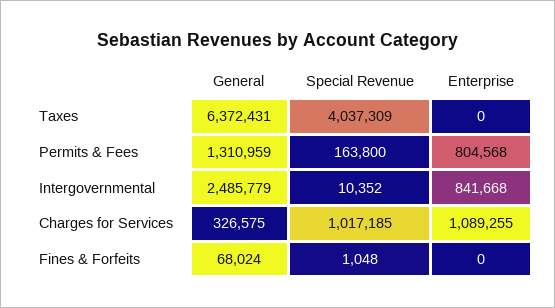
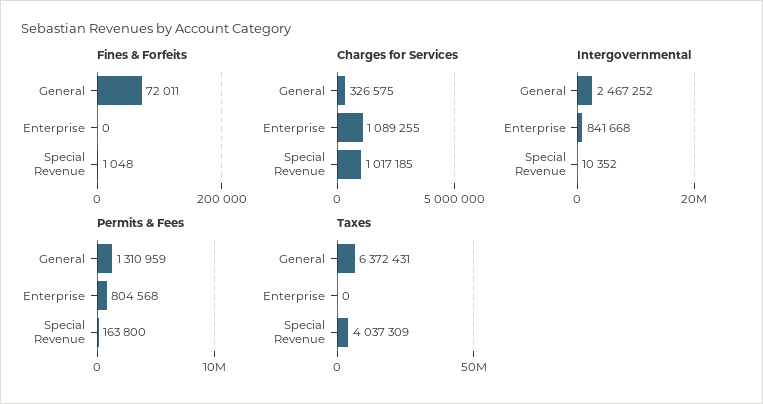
  {
    "Taxes": {
      "General": 6372431,
      "Special Revenue": 4037309,
      "Enterprise": 0
    },
    "Permits & Fees": {
      "General": 1310959,
      "Special Revenue": 163800,
      "Enterprise": 804568
    },
    "Intergovernmental": {
-     "General": 2485779,
+     "General": 2467252,
      "Special Revenue": 10352,
      "Enterprise": 841668
    },
    "Charges for Services": {
      "General": 326575,
      "Special Revenue": 1017185,
      "Enterprise": 1089255
    },
    "Fines & Forfeits": {
-     "General": 68024,
+     "General": 72011,
      "Special Revenue": 1048,
      "Enterprise": 0
    }
  }

